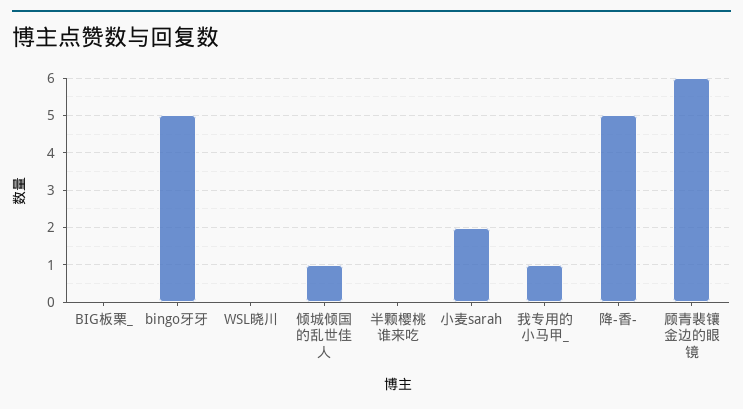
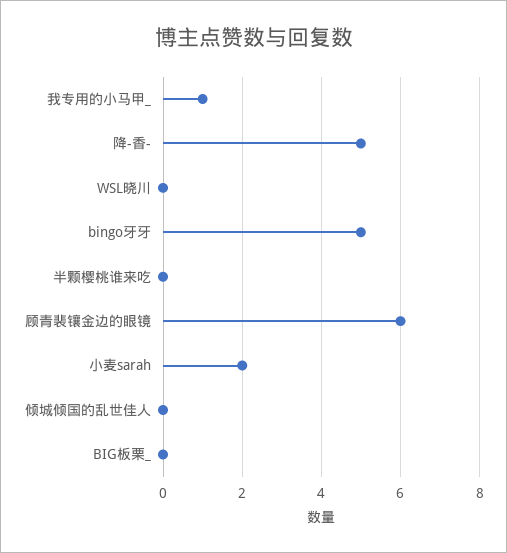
  {
    "BIG板栗_": 0,
    "bingo牙牙": 5,
    "WSL晓川": 0,
-   "倾城倾国的乱世佳人": 1,
+   "倾城倾国的乱世佳人": 0,
    "半颗樱桃谁来吃": 0,
    "小麦sarah": 2,
    "我专用的小马甲_": 1,
    "降-香-": 5,
    "顾青裴镶金边的眼镜": 6
  }

